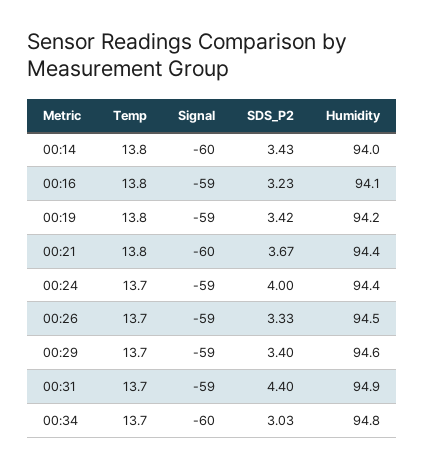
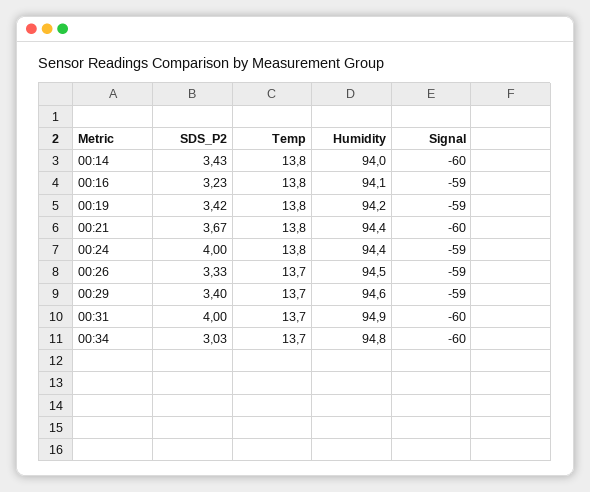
  {
    "Temp": {
      "00:14": 13.8,
      "00:16": 13.8,
      "00:19": 13.8,
      "00:21": 13.8,
-     "00:24": 13.7,
+     "00:24": 13.8,
      "00:26": 13.7,
      "00:29": 13.7,
      "00:31": 13.7,
      "00:34": 13.7
    },
    "Signal": {
      "00:14": -60,
      "00:16": -59,
      "00:19": -59,
      "00:21": -60,
      "00:24": -59,
      "00:26": -59,
      "00:29": -59,
-     "00:31": -59,
+     "00:31": -60,
      "00:34": -60
    },
    "SDS_P2": {
      "00:14": 3.43,
      "00:16": 3.23,
      "00:19": 3.42,
      "00:21": 3.67,
      "00:24": 4,
      "00:26": 3.33,
      "00:29": 3.4,
-     "00:31": 4.4,
+     "00:31": 4,
      "00:34": 3.03
    },
    "Humidity": {
      "00:14": 94,
      "00:16": 94.1,
      "00:19": 94.2,
      "00:21": 94.4,
      "00:24": 94.4,
      "00:26": 94.5,
      "00:29": 94.6,
      "00:31": 94.9,
      "00:34": 94.8
    }
  }

